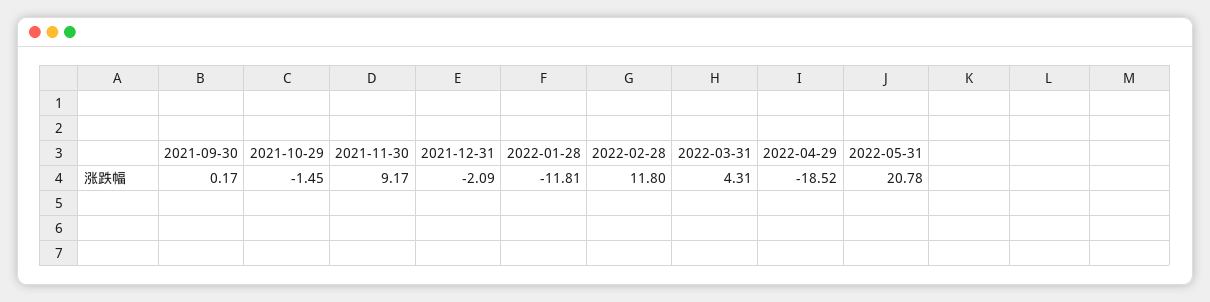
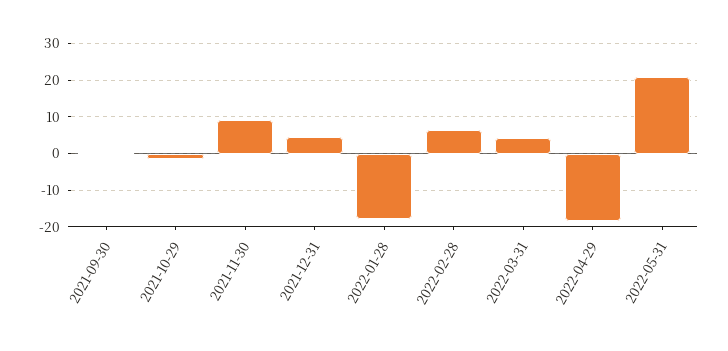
  {
    "2021-09-30": 0.17,
    "2021-10-29": -1.45,
    "2021-11-30": 9.17,
-   "2021-12-31": -2.09,
+   "2021-12-31": 4,
-   "2022-01-28": -11.81,
+   "2022-01-28": -18,
-   "2022-02-28": 11.8,
+   "2022-02-28": 6,
    "2022-03-31": 4.31,
    "2022-04-29": -18.52,
    "2022-05-31": 20.78
  }

